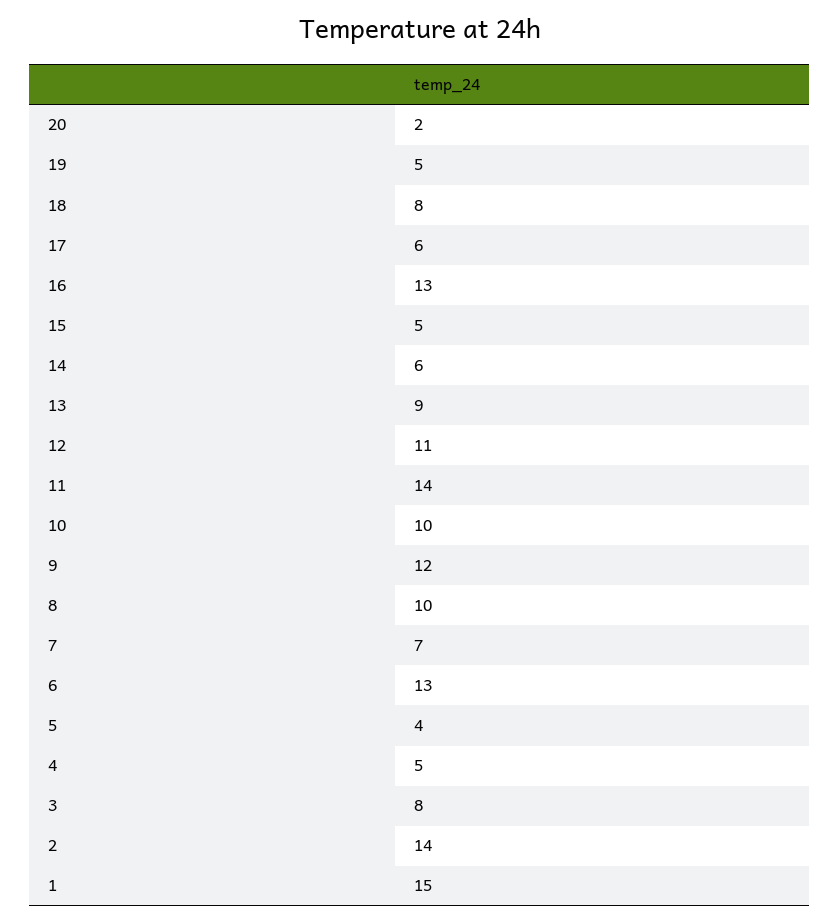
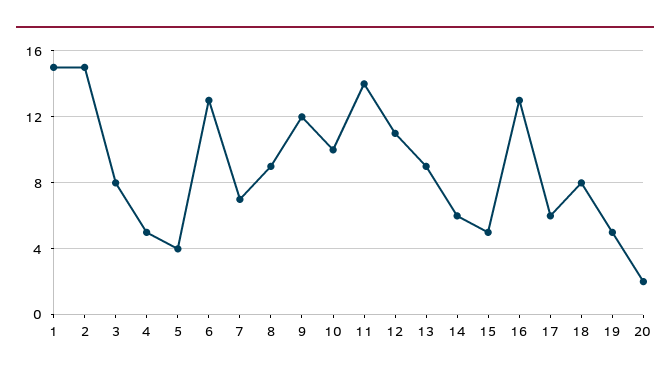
  {
    "20": 2,
    "19": 5,
    "18": 8,
    "17": 6,
    "16": 13,
    "15": 5,
    "14": 6,
    "13": 9,
    "12": 11,
    "11": 14,
    "10": 10,
    "9": 12,
-   "8": 10,
+   "8": 9,
    "7": 7,
    "6": 13,
    "5": 4,
    "4": 5,
    "3": 8,
-   "2": 14,
+   "2": 15,
    "1": 15
  }

